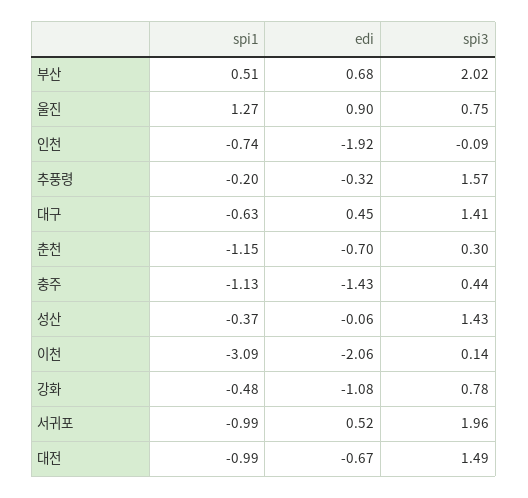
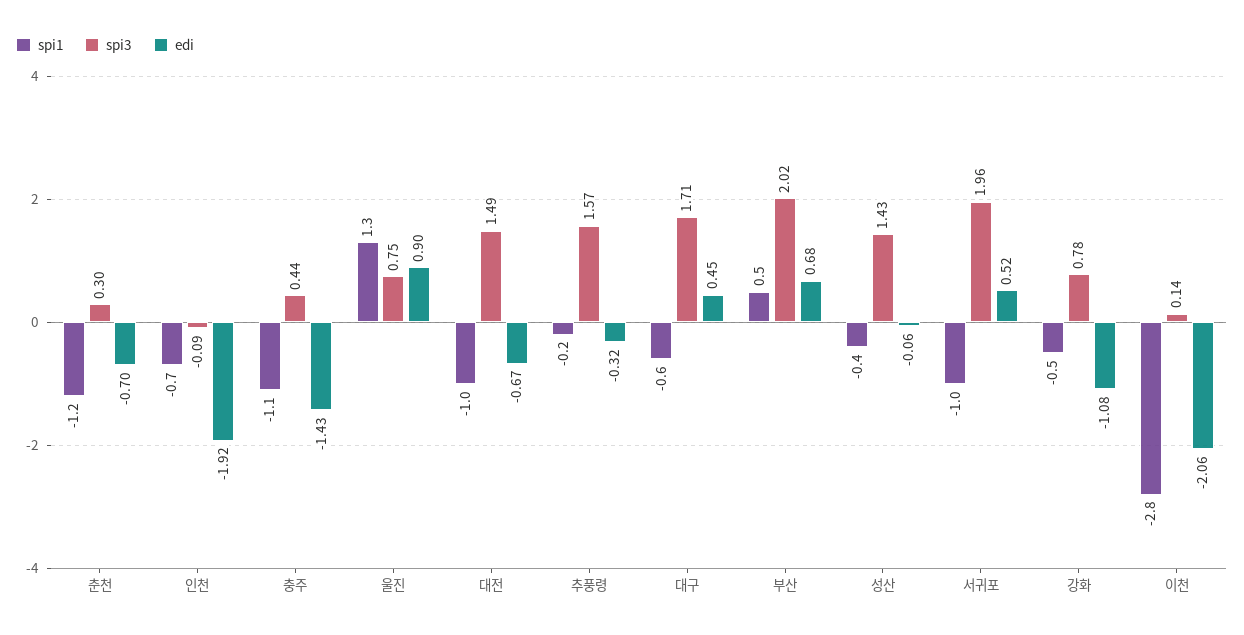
  {
    "spi1": {
      "부산": 0.51,
      "울진": 1.27,
      "인천": -0.74,
      "추풍령": -0.2,
      "대구": -0.63,
      "춘천": -1.15,
      "충주": -1.13,
      "성산": -0.37,
-     "이천": -3.09,
+     "이천": -2.8,
      "강화": -0.48,
      "서귀포": -0.99,
      "대전": -0.99
    },
    "edi": {
      "부산": 0.68,
      "울진": 0.9,
      "인천": -1.92,
      "추풍령": -0.32,
      "대구": 0.45,
      "춘천": -0.7,
      "충주": -1.43,
      "성산": -0.06,
      "이천": -2.06,
      "강화": -1.08,
      "서귀포": 0.52,
      "대전": -0.67
    },
    "spi3": {
      "부산": 2.02,
      "울진": 0.75,
      "인천": -0.09,
      "추풍령": 1.57,
-     "대구": 1.41,
+     "대구": 1.71,
      "춘천": 0.3,
      "충주": 0.44,
      "성산": 1.43,
      "이천": 0.14,
      "강화": 0.78,
      "서귀포": 1.96,
      "대전": 1.49
    }
  }

